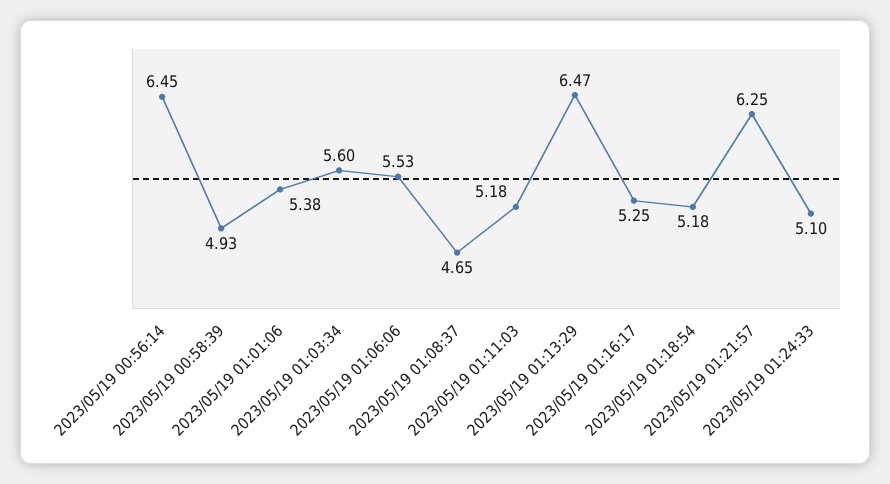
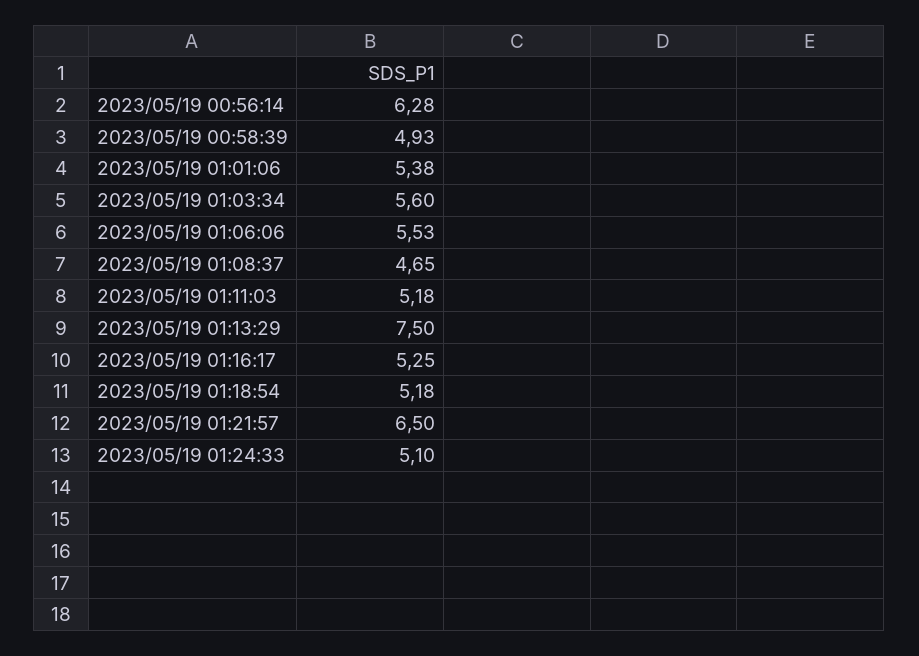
  {
-   "2023/05/19 00:56:14": 6.45,
+   "2023/05/19 00:56:14": 6.28,
    "2023/05/19 00:58:39": 4.93,
    "2023/05/19 01:01:06": 5.38,
    "2023/05/19 01:03:34": 5.6,
    "2023/05/19 01:06:06": 5.53,
    "2023/05/19 01:08:37": 4.65,
    "2023/05/19 01:11:03": 5.18,
-   "2023/05/19 01:13:29": 6.47,
+   "2023/05/19 01:13:29": 7.5,
    "2023/05/19 01:16:17": 5.25,
    "2023/05/19 01:18:54": 5.18,
-   "2023/05/19 01:21:57": 6.25,
+   "2023/05/19 01:21:57": 6.5,
    "2023/05/19 01:24:33": 5.1
  }

